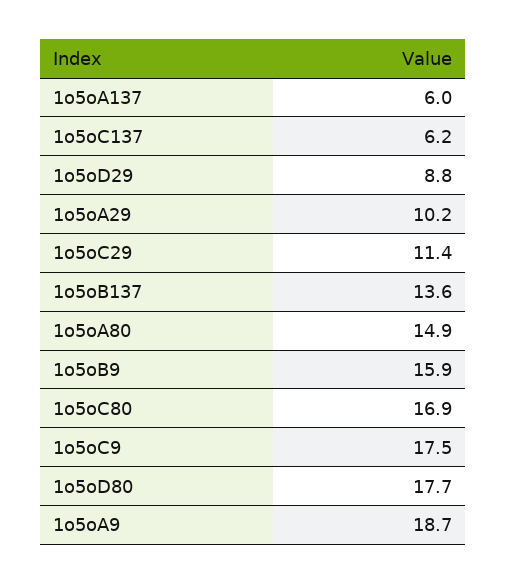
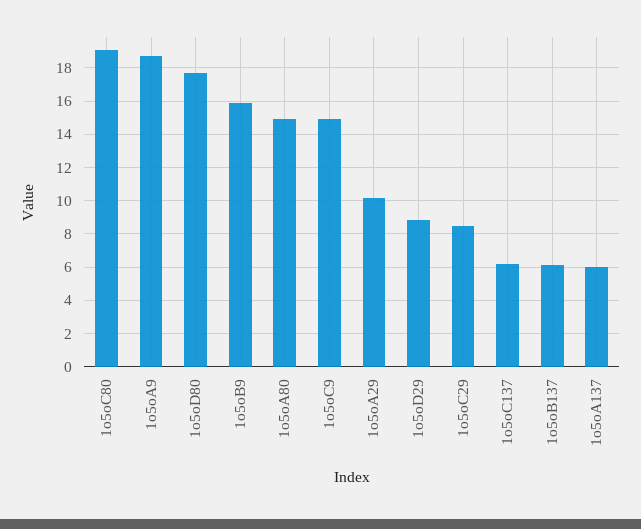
  {
    "1o5oA137": 6,
    "1o5oC137": 6.2,
    "1o5oD29": 8.8,
    "1o5oA29": 10.2,
-   "1o5oC29": 11.4,
+   "1o5oC29": 8.5,
-   "1o5oB137": 13.6,
+   "1o5oB137": 6,
    "1o5oA80": 14.9,
    "1o5oB9": 15.9,
-   "1o5oC80": 16.9,
+   "1o5oC80": 19,
-   "1o5oC9": 17.5,
+   "1o5oC9": 15,
    "1o5oD80": 17.7,
    "1o5oA9": 18.7
  }

